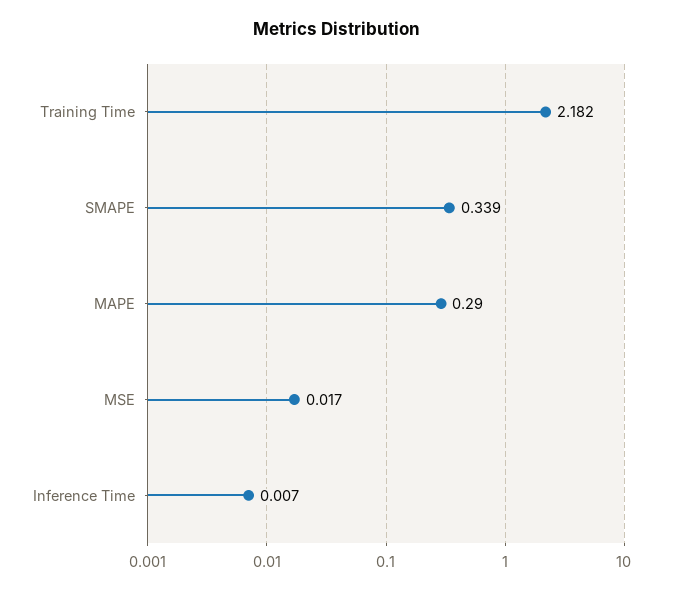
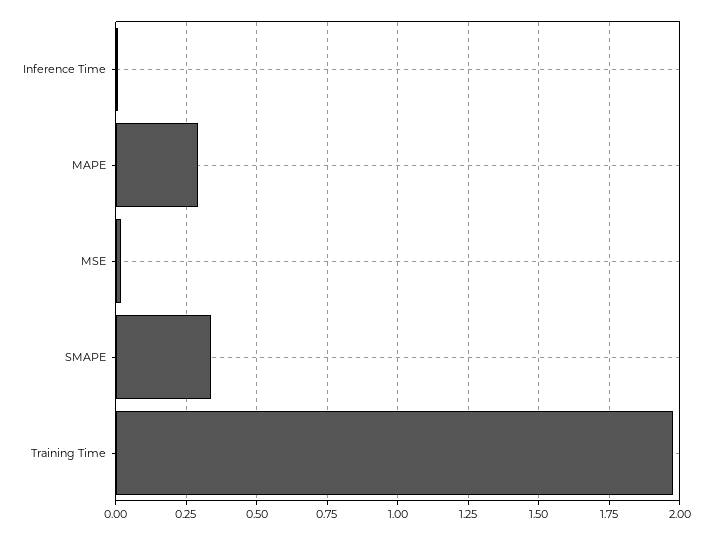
  {
-   "Training Time": 2.182,
+   "Training Time": 1.975,
    "SMAPE": 0.339,
    "MAPE": 0.29,
    "MSE": 0.017,
    "Inference Time": 0.007
  }

